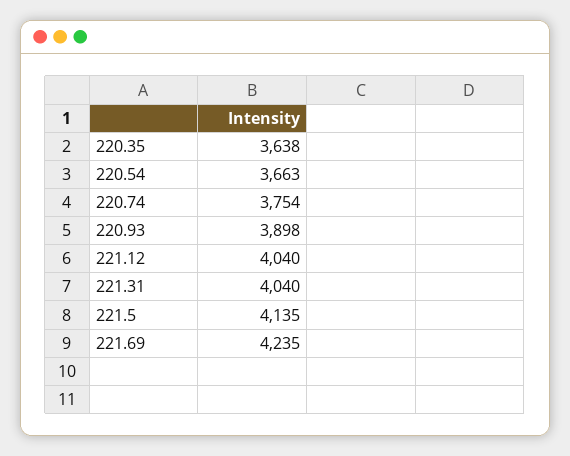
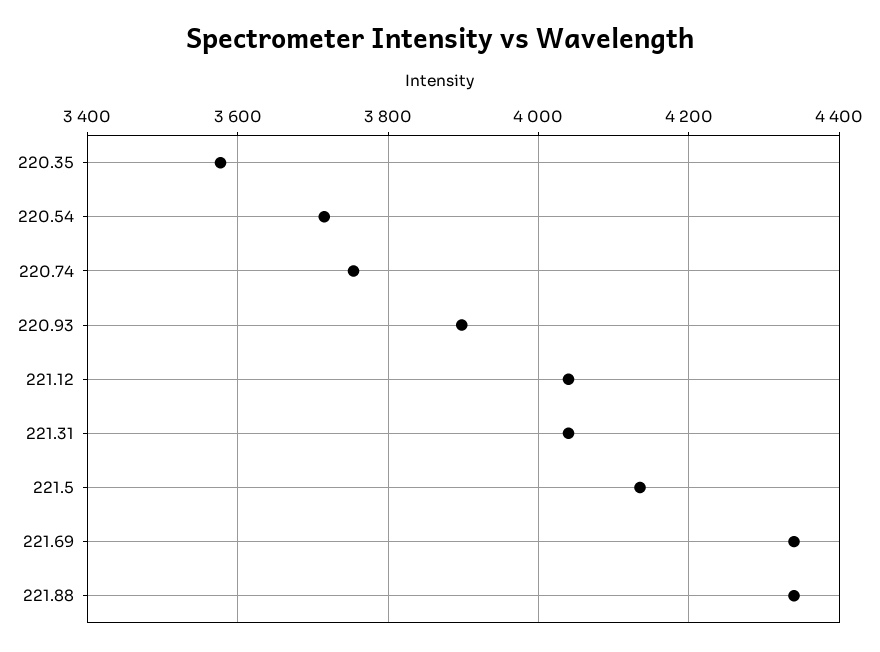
  {
-   "220.35": 3638,
+   "220.35": 3580,
-   "220.54": 3663,
+   "220.54": 3720,
    "220.74": 3754,
    "220.93": 3898,
    "221.12": 4040,
    "221.31": 4040,
    "221.5": 4135,
-   "221.69": 4235
+   "221.69": 4340,
+   "221.88": 4340
  }

